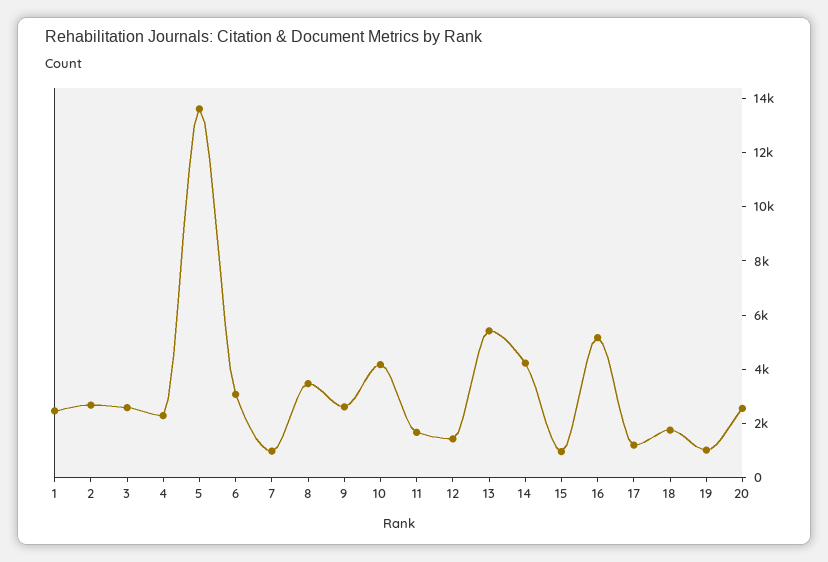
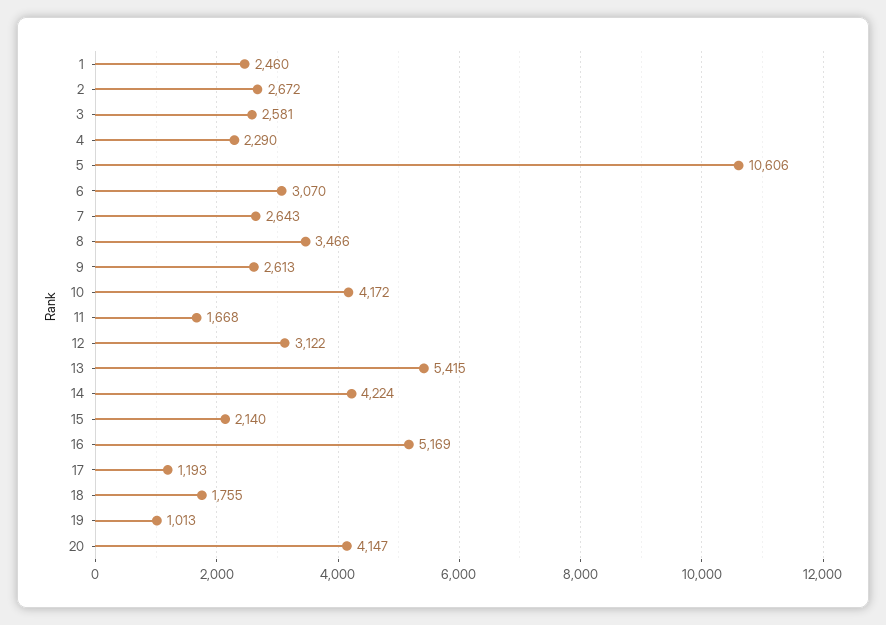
  {
    "1": 2460,
    "2": 2672,
    "3": 2581,
    "4": 2290,
-   "5": 13500,
+   "5": 10606,
    "6": 3070,
-   "7": 1000,
+   "7": 2643,
    "8": 3466,
    "9": 2613,
    "10": 4172,
    "11": 1668,
-   "12": 1500,
+   "12": 3122,
    "13": 5415,
    "14": 4224,
-   "15": 1000,
+   "15": 2140,
    "16": 5169,
    "17": 1193,
    "18": 1755,
    "19": 1013,
-   "20": 2500
+   "20": 4147
  }

